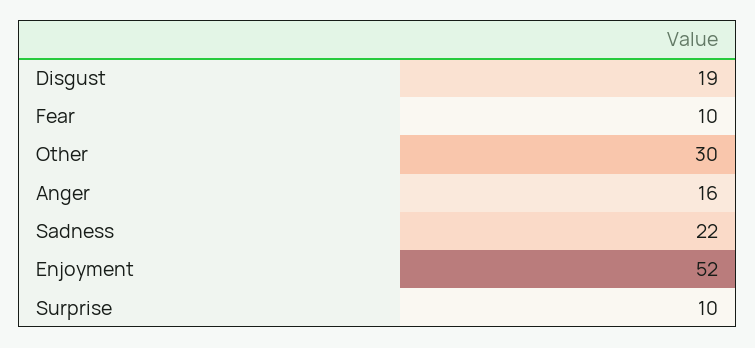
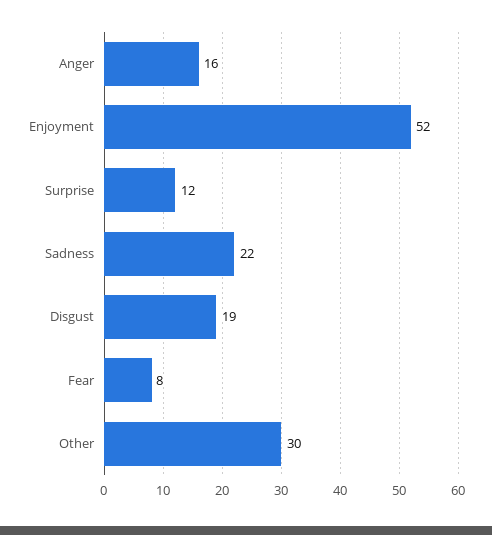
  {
    "Disgust": 19,
-   "Fear": 10,
+   "Fear": 8,
    "Other": 30,
    "Anger": 16,
    "Sadness": 22,
    "Enjoyment": 52,
-   "Surprise": 10
+   "Surprise": 12
  }

